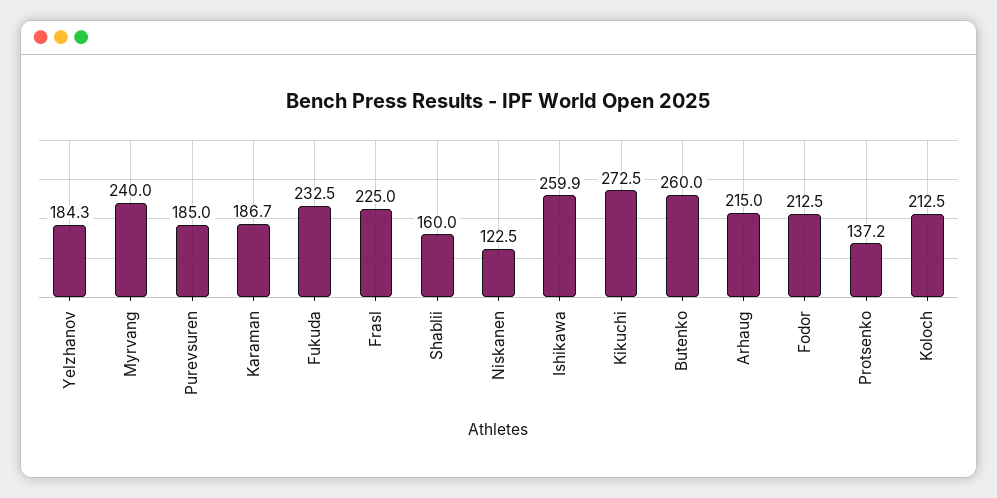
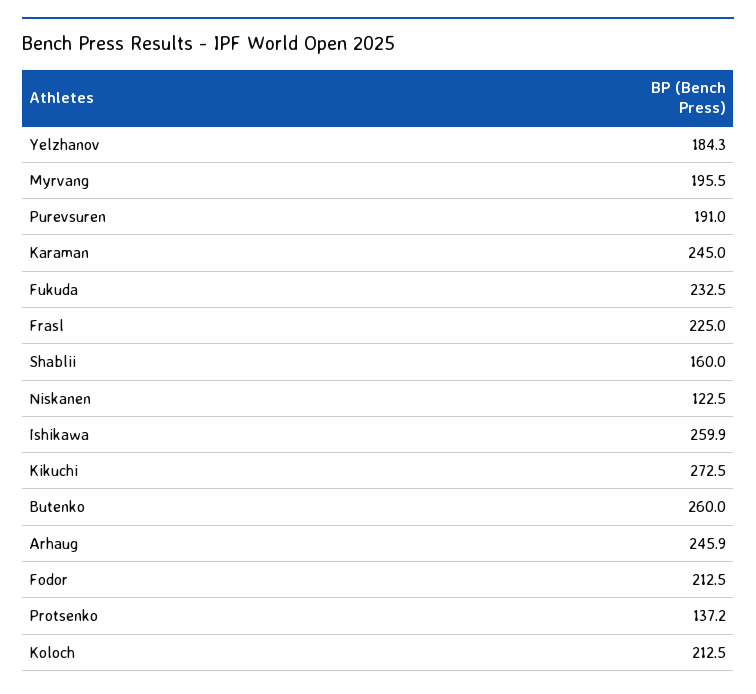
  {
    "Yelzhanov": 184.3,
-   "Myrvang": 240,
+   "Myrvang": 195.5,
-   "Purevsuren": 185,
+   "Purevsuren": 191,
-   "Karaman": 186.7,
+   "Karaman": 245,
    "Fukuda": 232.5,
    "Frasl": 225,
    "Shablii": 160,
    "Niskanen": 122.5,
    "Ishikawa": 259.9,
    "Kikuchi": 272.5,
    "Butenko": 260,
-   "Arhaug": 215,
+   "Arhaug": 245.9,
    "Fodor": 212.5,
    "Protsenko": 137.2,
    "Koloch": 212.5
  }

